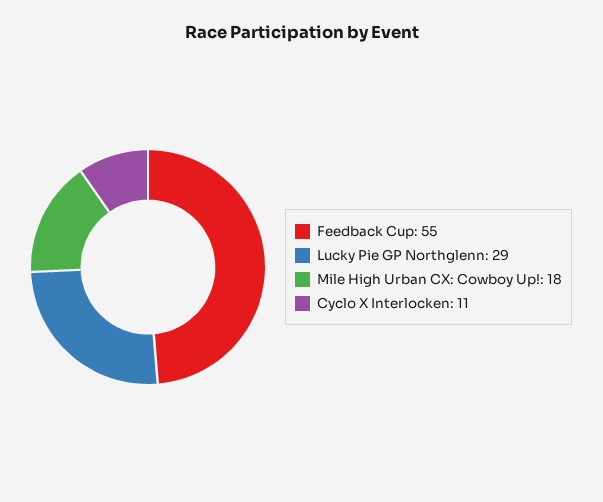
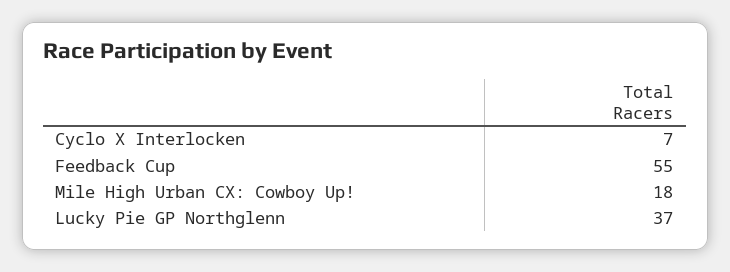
  {
    "Feedback Cup": 55,
-   "Lucky Pie GP Northglenn": 29,
+   "Lucky Pie GP Northglenn": 37,
    "Mile High Urban CX: Cowboy Up!": 18,
-   "Cyclo X Interlocken": 11
+   "Cyclo X Interlocken": 7
  }

